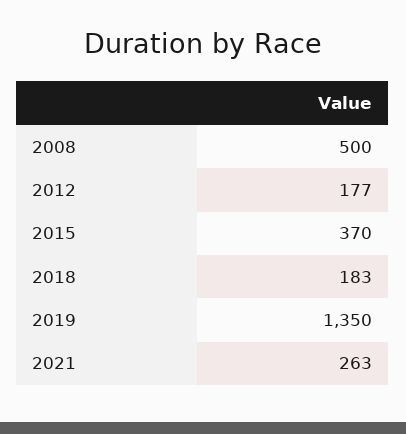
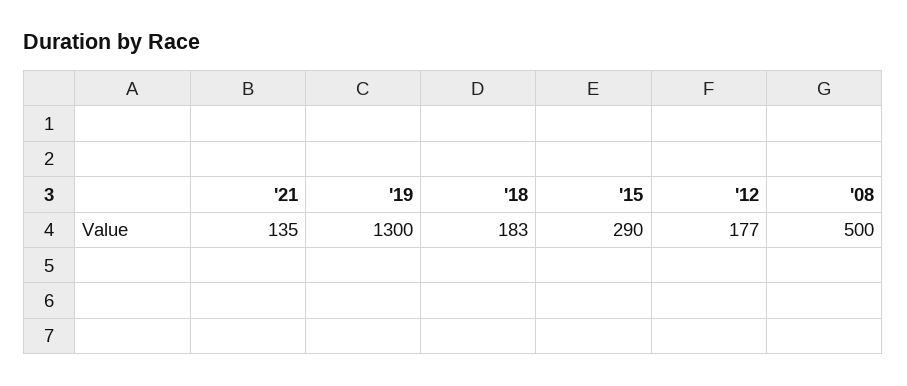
  {
    "2008": 500,
    "2012": 177,
-   "2015": 370,
+   "2015": 290,
    "2018": 183,
-   "2019": 1350,
+   "2019": 1300,
-   "2021": 263
+   "2021": 135
  }

